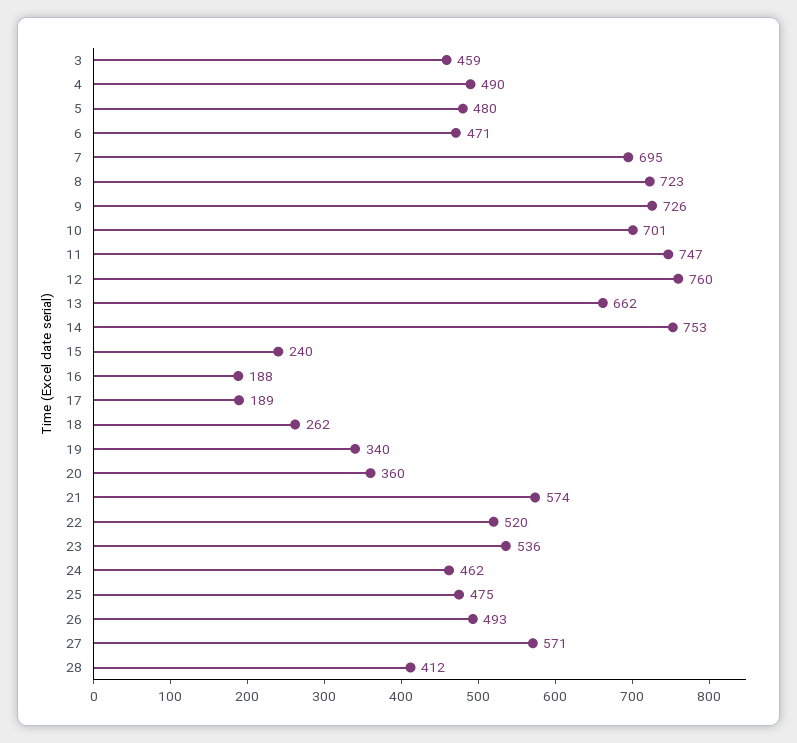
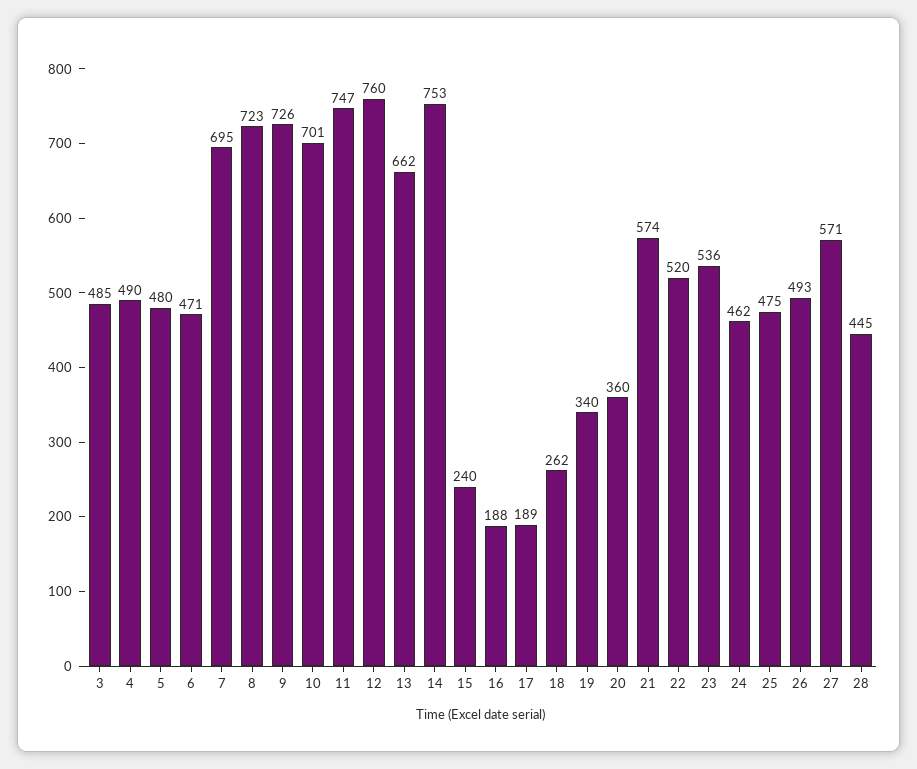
  {
-   "3": 459,
+   "3": 485,
    "4": 490,
    "5": 480,
    "6": 471,
    "7": 695,
    "8": 723,
    "9": 726,
    "10": 701,
    "11": 747,
    "12": 760,
    "13": 662,
    "14": 753,
    "15": 240,
    "16": 188,
    "17": 189,
    "18": 262,
    "19": 340,
    "20": 360,
    "21": 574,
    "22": 520,
    "23": 536,
    "24": 462,
    "25": 475,
    "26": 493,
    "27": 571,
-   "28": 412
+   "28": 445
  }

